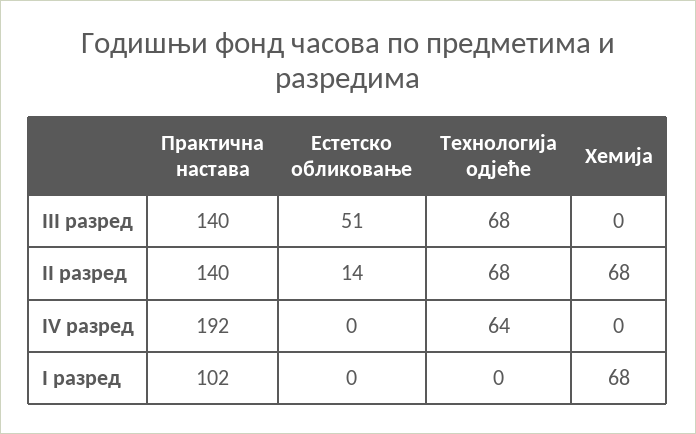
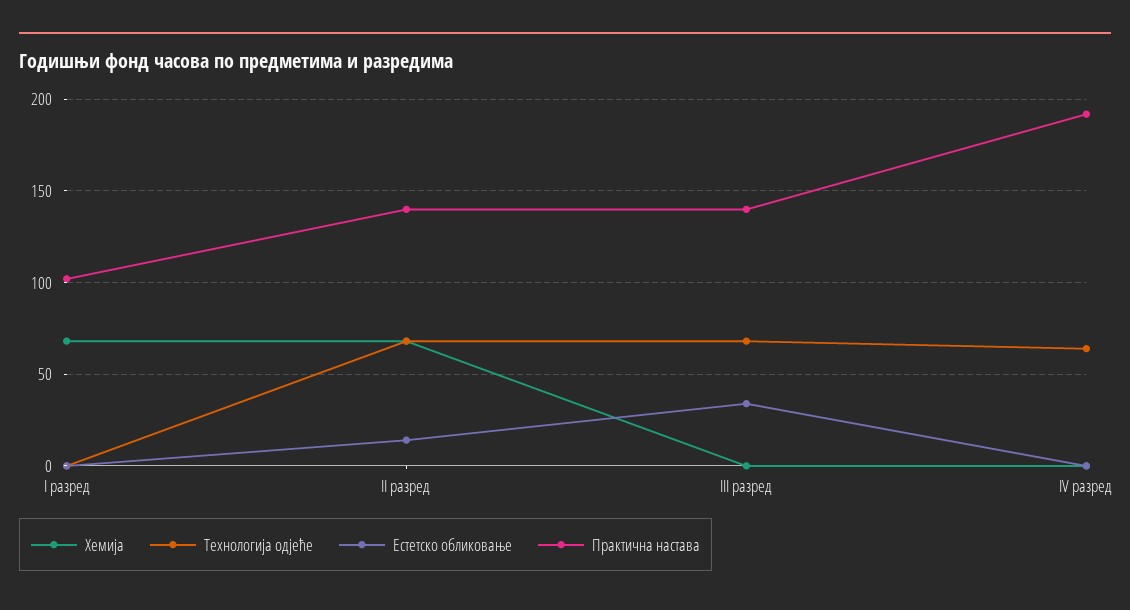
  {
    "Практична настава": {
      "III разред": 140,
      "II разред": 140,
      "IV разред": 192,
      "I разред": 102
    },
    "Естетско обликовање": {
-     "III разред": 51,
+     "III разред": 35,
      "II разред": 14,
      "IV разред": 0,
      "I разред": 0
    },
    "Технологија одјеће": {
      "III разред": 68,
      "II разред": 68,
      "IV разред": 64,
      "I разред": 0
    },
    "Хемија": {
      "III разред": 0,
      "II разред": 68,
      "IV разред": 0,
      "I разред": 68
    }
  }

